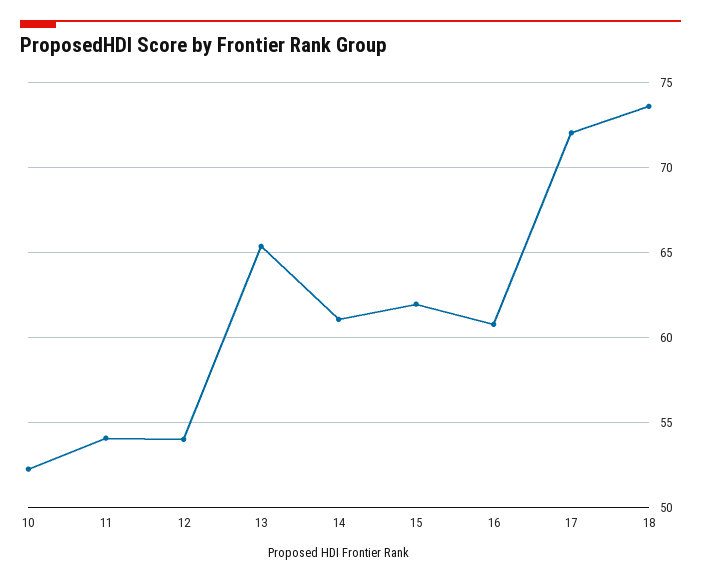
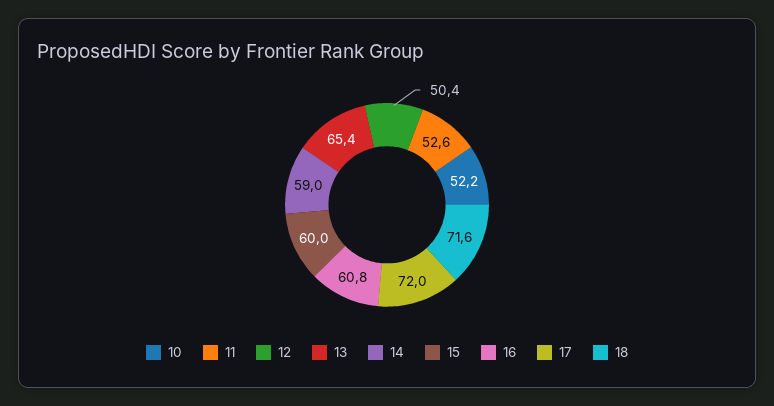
  {
    "10": 52.2,
-   "11": 54,
+   "11": 52.6,
-   "12": 54,
+   "12": 50.4,
    "13": 65.4,
-   "14": 61,
+   "14": 59,
-   "15": 62,
+   "15": 60,
    "16": 60.8,
    "17": 72,
-   "18": 73.5
+   "18": 71.6
  }

